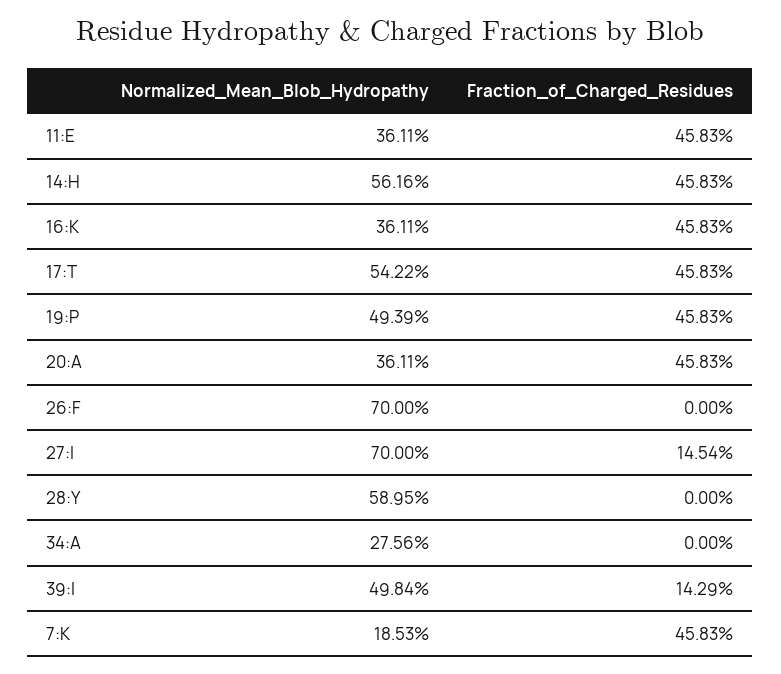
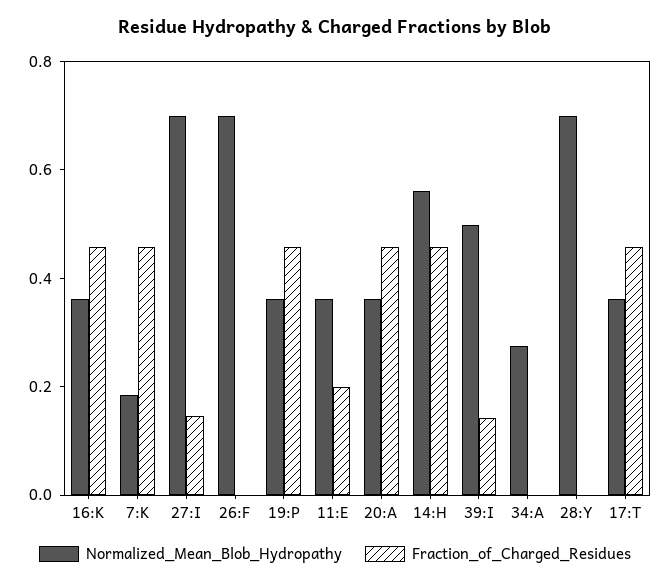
  {
    "Normalized_Mean_Blob_Hydropathy": {
      "11:E": 0.3611,
      "14:H": 0.5616,
      "16:K": 0.3611,
-     "17:T": 0.5422,
+     "17:T": 0.35,
-     "19:P": 0.4939,
+     "19:P": 0.35,
      "20:A": 0.3611,
      "26:F": 0.7,
      "27:I": 0.7,
-     "28:Y": 0.5895,
+     "28:Y": 0.7,
      "34:A": 0.2756,
      "39:I": 0.4984,
      "7:K": 0.1853
    },
    "Fraction_of_Charged_Residues": {
-     "11:E": 0.4583,
+     "11:E": 0.2,
      "14:H": 0.4583,
      "16:K": 0.4583,
      "17:T": 0.4583,
      "19:P": 0.4583,
      "20:A": 0.4583,
      "26:F": 0,
      "27:I": 0.1454,
      "28:Y": 0,
      "34:A": 0,
      "39:I": 0.1429,
      "7:K": 0.4583
    }
  }

